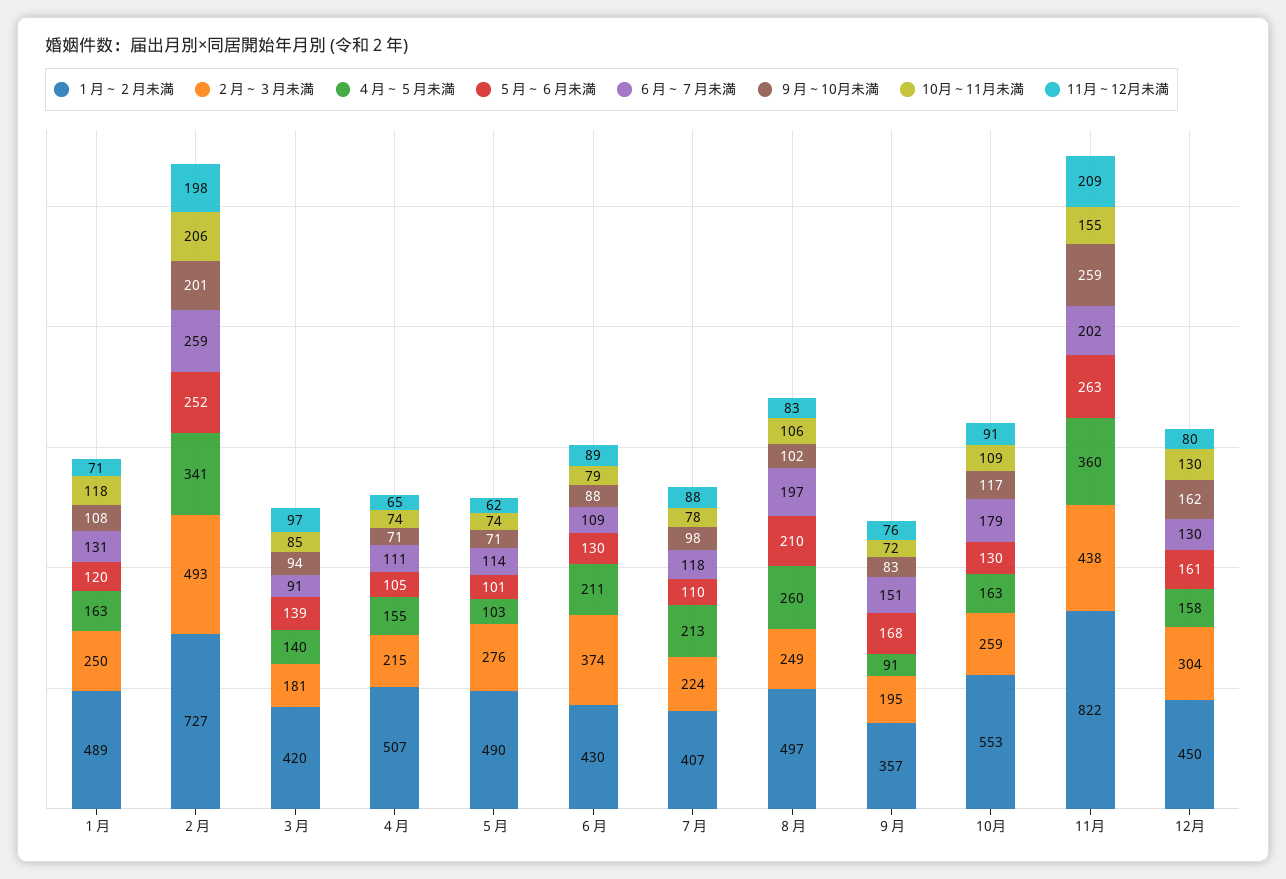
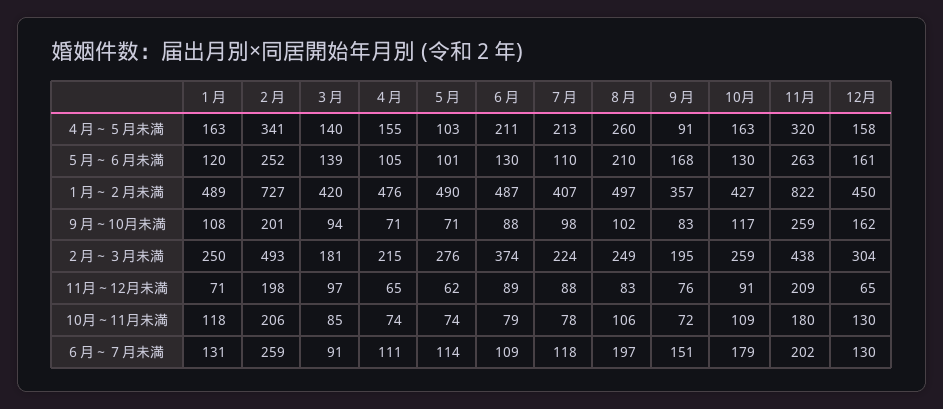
  {
    "１月～２月未満": {
      "１月": 489,
      "２月": 727,
      "３月": 420,
-     "４月": 507,
+     "４月": 476,
      "５月": 490,
-     "６月": 430,
+     "６月": 487,
      "７月": 407,
      "８月": 497,
      "９月": 357,
-     "10月": 553,
+     "10月": 427,
      "11月": 822,
      "12月": 450
    },
    "２月～３月未満": {
      "１月": 250,
      "２月": 493,
      "３月": 181,
      "４月": 215,
      "５月": 276,
      "６月": 374,
      "７月": 224,
      "８月": 249,
      "９月": 195,
      "10月": 259,
      "11月": 438,
      "12月": 304
    },
    "４月～５月未満": {
      "１月": 163,
      "２月": 341,
      "３月": 140,
      "４月": 155,
      "５月": 103,
      "６月": 211,
      "７月": 213,
      "８月": 260,
      "９月": 91,
      "10月": 163,
-     "11月": 360,
+     "11月": 320,
      "12月": 158
    },
    "５月～６月未満": {
      "１月": 120,
      "２月": 252,
      "３月": 139,
      "４月": 105,
      "５月": 101,
      "６月": 130,
      "７月": 110,
      "８月": 210,
      "９月": 168,
      "10月": 130,
      "11月": 263,
      "12月": 161
    },
    "６月～７月未満": {
      "１月": 131,
      "２月": 259,
      "３月": 91,
      "４月": 111,
      "５月": 114,
      "６月": 109,
      "７月": 118,
      "８月": 197,
      "９月": 151,
      "10月": 179,
      "11月": 202,
      "12月": 130
    },
    "９月～10月未満": {
      "１月": 108,
      "２月": 201,
      "３月": 94,
      "４月": 71,
      "５月": 71,
      "６月": 88,
      "７月": 98,
      "８月": 102,
      "９月": 83,
      "10月": 117,
      "11月": 259,
      "12月": 162
    },
    "10月～11月未満": {
      "１月": 118,
      "２月": 206,
      "３月": 85,
      "４月": 74,
      "５月": 74,
      "６月": 79,
      "７月": 78,
      "８月": 106,
      "９月": 72,
      "10月": 109,
-     "11月": 155,
+     "11月": 180,
      "12月": 130
    },
    "11月～12月未満": {
      "１月": 71,
      "２月": 198,
      "３月": 97,
      "４月": 65,
      "５月": 62,
      "６月": 89,
      "７月": 88,
      "８月": 83,
      "９月": 76,
      "10月": 91,
      "11月": 209,
-     "12月": 80
+     "12月": 65
    }
  }

